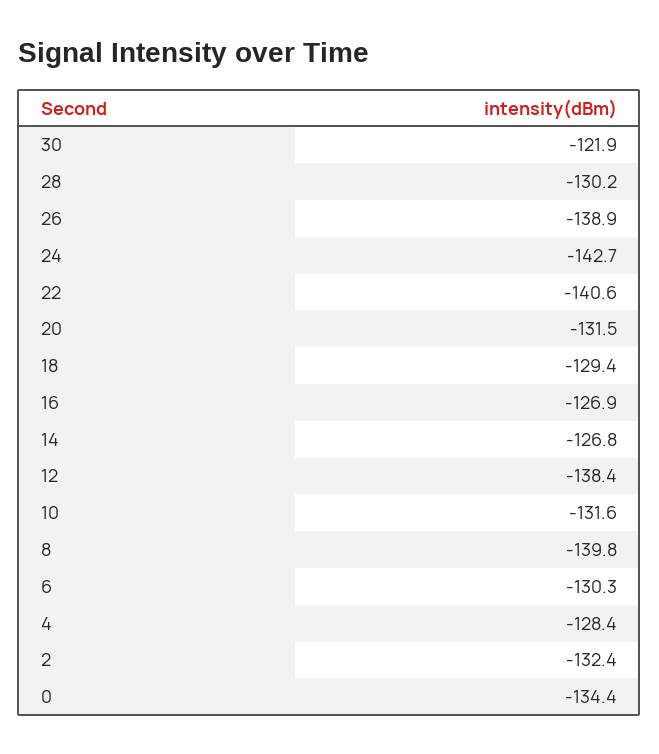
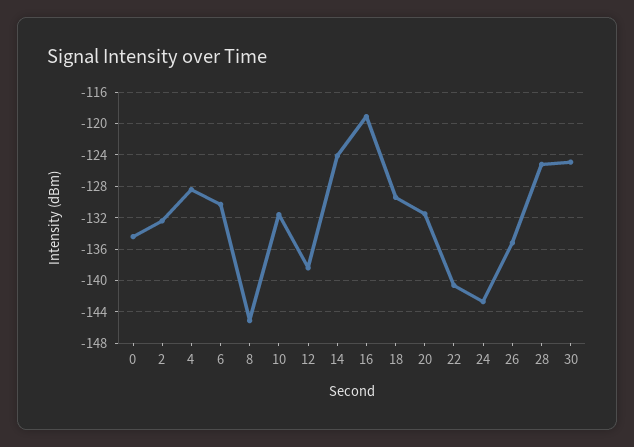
  {
-   "30": -121.9,
+   "30": -125,
-   "28": -130.2,
+   "28": -125,
-   "26": -138.9,
+   "26": -135,
    "24": -142.7,
    "22": -140.6,
    "20": -131.5,
    "18": -129.4,
-   "16": -126.9,
+   "16": -119,
-   "14": -126.8,
+   "14": -124,
    "12": -138.4,
    "10": -131.6,
-   "8": -139.8,
+   "8": -145,
    "6": -130.3,
    "4": -128.4,
    "2": -132.4,
    "0": -134.4
  }

